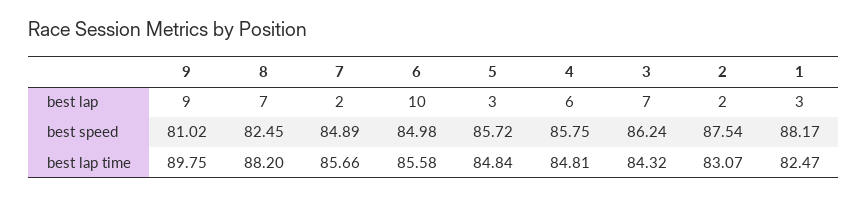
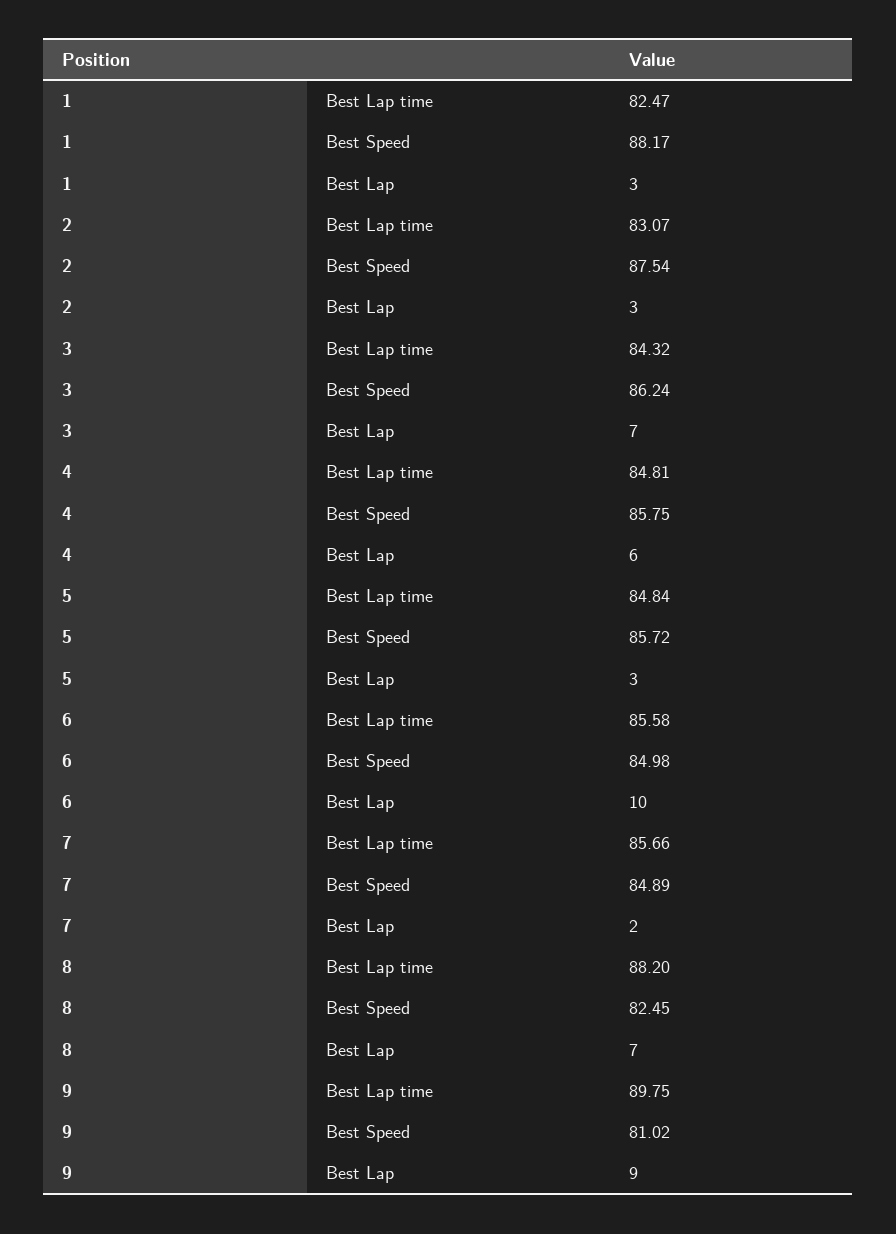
  {
    "9": {
      "best lap": 9,
      "best speed": 81.02,
      "best lap time": 89.75
    },
    "8": {
      "best lap": 7,
      "best speed": 82.45,
      "best lap time": 88.2
    },
    "7": {
      "best lap": 2,
      "best speed": 84.89,
      "best lap time": 85.66
    },
    "6": {
      "best lap": 10,
      "best speed": 84.98,
      "best lap time": 85.58
    },
    "5": {
      "best lap": 3,
      "best speed": 85.72,
      "best lap time": 84.84
    },
    "4": {
      "best lap": 6,
      "best speed": 85.75,
      "best lap time": 84.81
    },
    "3": {
      "best lap": 7,
      "best speed": 86.24,
      "best lap time": 84.32
    },
    "2": {
-     "best lap": 2,
+     "best lap": 3,
      "best speed": 87.54,
      "best lap time": 83.07
    },
    "1": {
      "best lap": 3,
      "best speed": 88.17,
      "best lap time": 82.47
    }
  }

